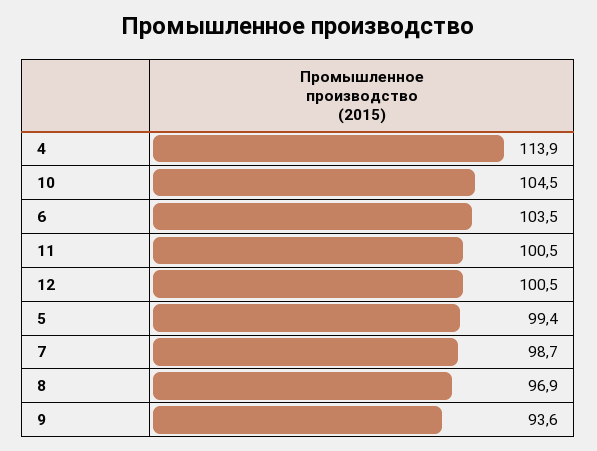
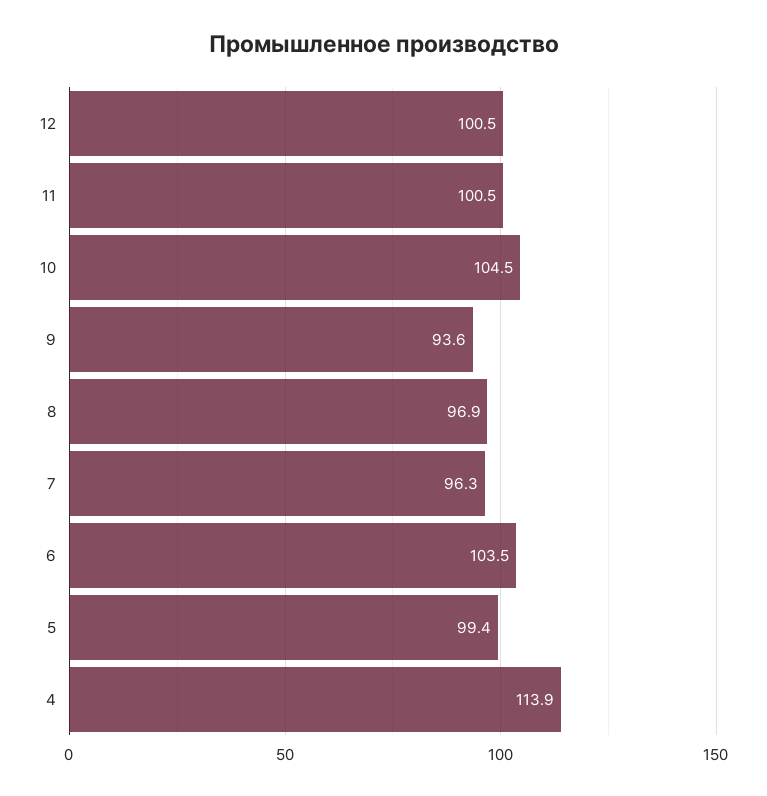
  {
    "4": 113.9,
    "10": 104.5,
    "6": 103.5,
    "11": 100.5,
    "12": 100.5,
    "5": 99.4,
-   "7": 98.7,
+   "7": 96.3,
    "8": 96.9,
    "9": 93.6
  }

